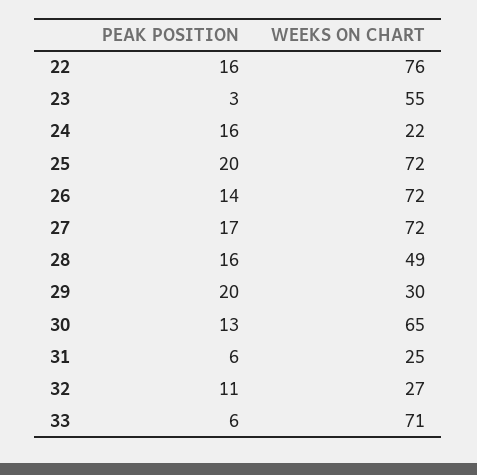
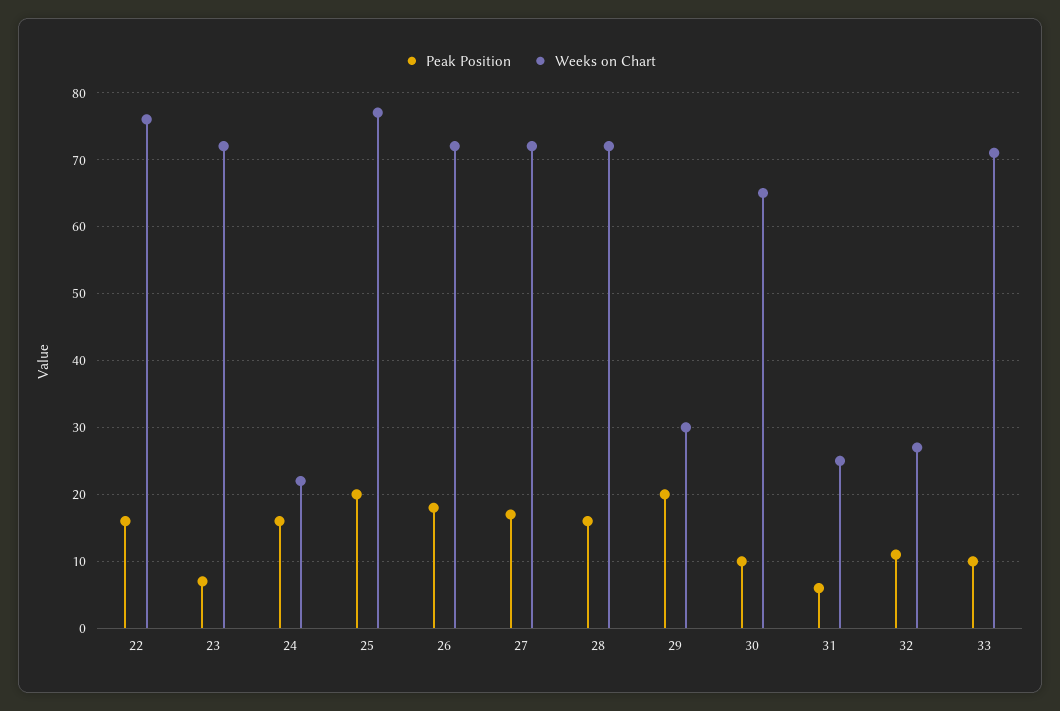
  {
    "PEAK POSITION": {
      "22": 16,
-     "23": 3,
+     "23": 7,
      "24": 16,
      "25": 20,
-     "26": 14,
+     "26": 18,
      "27": 17,
      "28": 16,
      "29": 20,
-     "30": 13,
+     "30": 10,
      "31": 6,
      "32": 11,
-     "33": 6
+     "33": 10
    },
    "WEEKS ON CHART": {
      "22": 76,
-     "23": 55,
+     "23": 72,
      "24": 22,
-     "25": 72,
+     "25": 77,
      "26": 72,
      "27": 72,
-     "28": 49,
+     "28": 72,
      "29": 30,
      "30": 65,
      "31": 25,
      "32": 27,
      "33": 71
    }
  }

